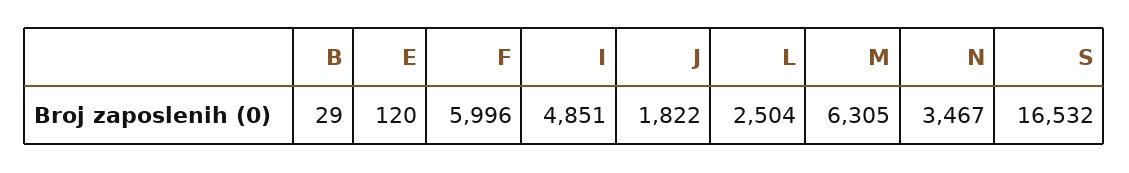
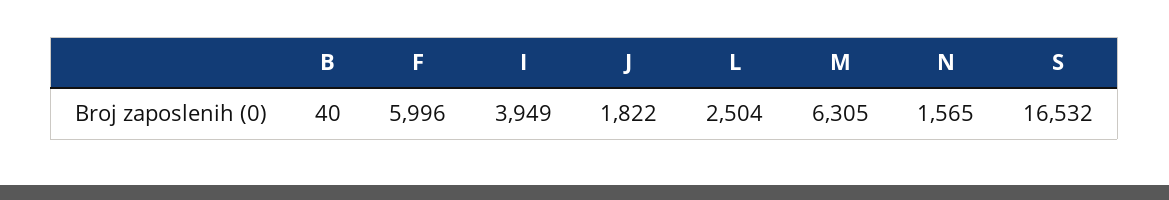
  {
-   "B": 29,
+   "B": 40,
-   "E": 120,
    "F": 5996,
-   "I": 4851,
+   "I": 3949,
    "J": 1822,
    "L": 2504,
    "M": 6305,
-   "N": 3467,
+   "N": 1565,
    "S": 16532
  }

